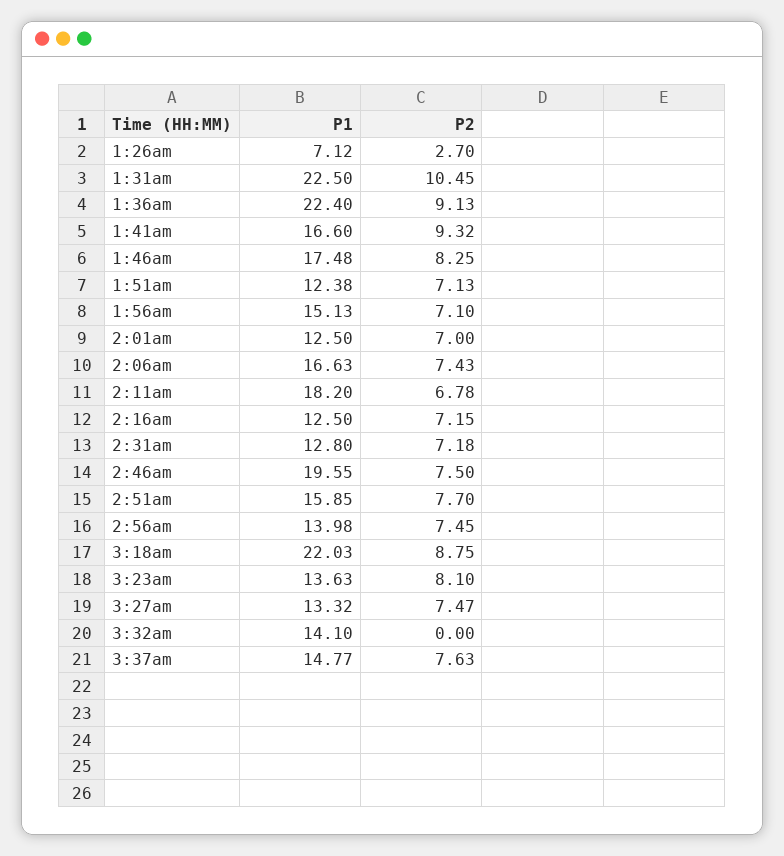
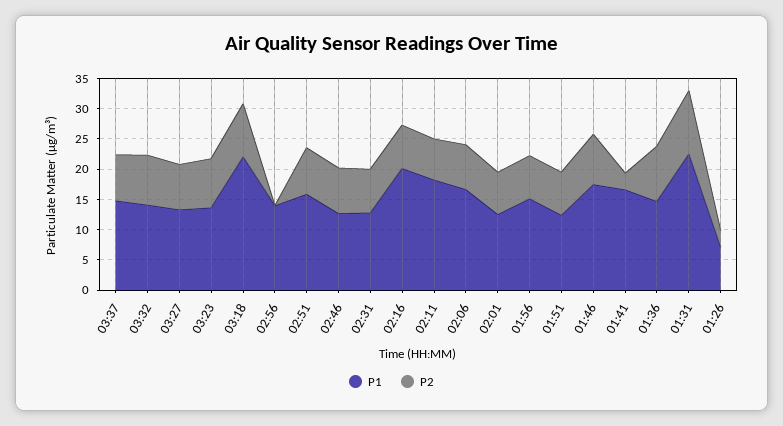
  {
    "P1": {
      "1:26am": 7.12,
      "1:31am": 22.5,
-     "1:36am": 22.4,
+     "1:36am": 15,
      "1:41am": 16.6,
      "1:46am": 17.48,
      "1:51am": 12.38,
      "1:56am": 15.13,
      "2:01am": 12.5,
      "2:06am": 16.63,
      "2:11am": 18.2,
-     "2:16am": 12.5,
+     "2:16am": 20,
      "2:31am": 12.8,
-     "2:46am": 19.55,
+     "2:46am": 12.5,
      "2:51am": 15.85,
      "2:56am": 13.98,
      "3:18am": 22.03,
      "3:23am": 13.63,
      "3:27am": 13.32,
      "3:32am": 14.1,
      "3:37am": 14.77
    },
    "P2": {
      "1:26am": 2.7,
      "1:31am": 10.45,
      "1:36am": 9.13,
-     "1:41am": 9.32,
+     "1:41am": 2.5,
      "1:46am": 8.25,
      "1:51am": 7.13,
      "1:56am": 7.1,
      "2:01am": 7,
      "2:06am": 7.43,
      "2:11am": 6.78,
      "2:16am": 7.15,
      "2:31am": 7.18,
      "2:46am": 7.5,
      "2:51am": 7.7,
-     "2:56am": 7.45,
+     "2:56am": 0,
      "3:18am": 8.75,
      "3:23am": 8.1,
      "3:27am": 7.47,
-     "3:32am": 0,
+     "3:32am": 7.5,
      "3:37am": 7.63
    }
  }

